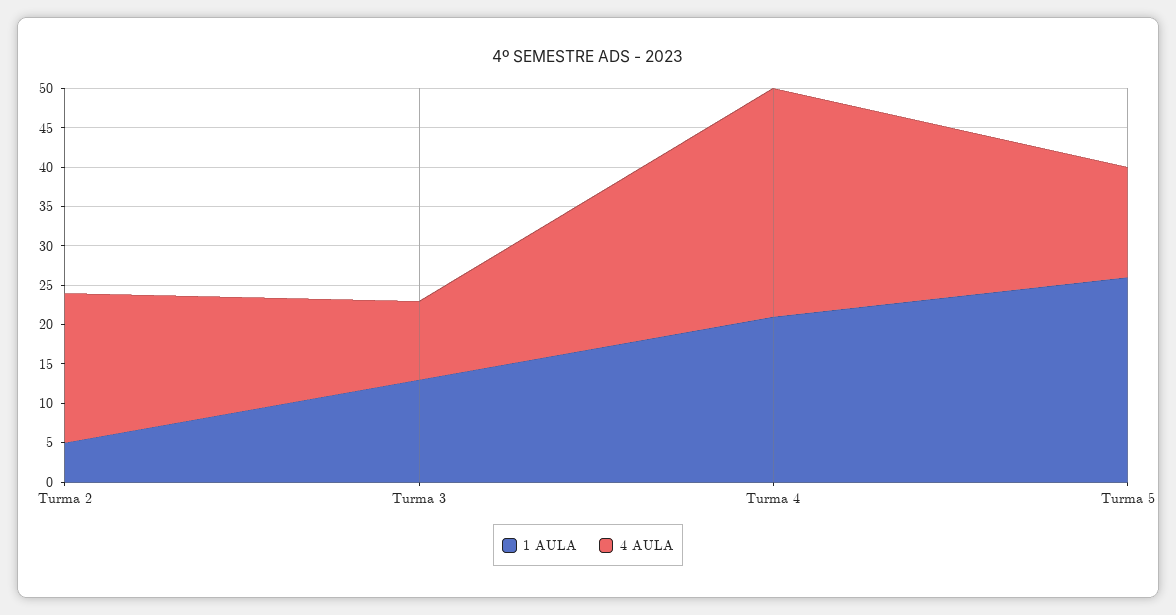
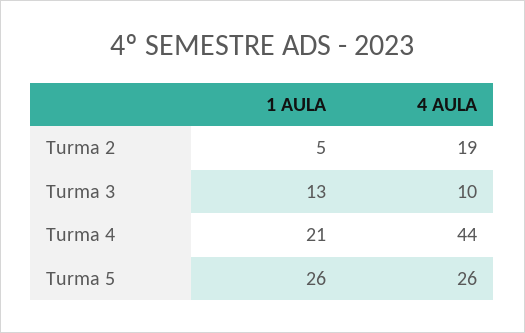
  {
    "1 AULA": {
      "Turma 2": 5,
      "Turma 3": 13,
      "Turma 4": 21,
      "Turma 5": 26
    },
    "4 AULA": {
      "Turma 2": 19,
      "Turma 3": 10,
-     "Turma 4": 30,
+     "Turma 4": 44,
-     "Turma 5": 15
+     "Turma 5": 26
    }
  }

